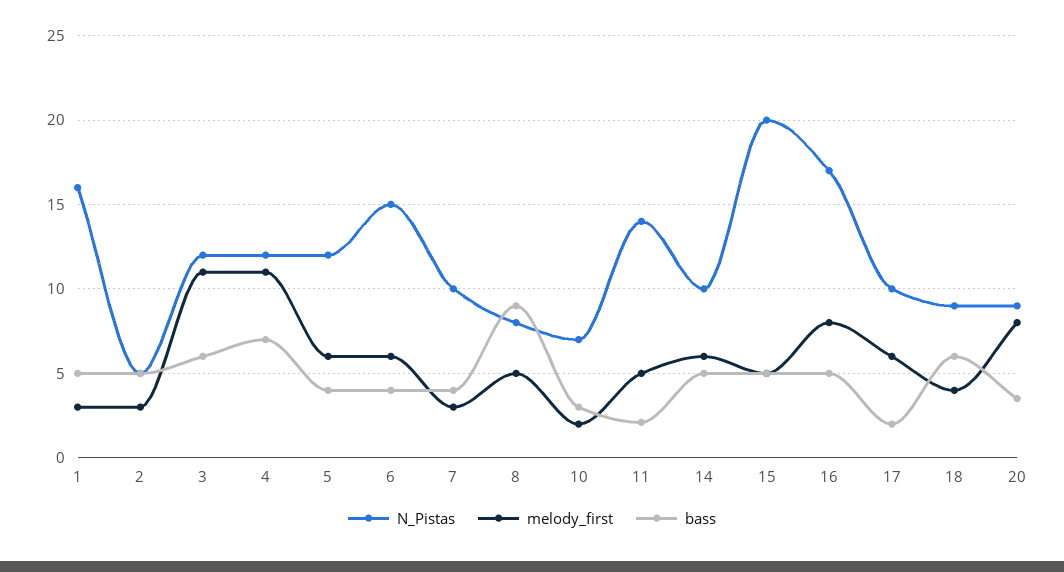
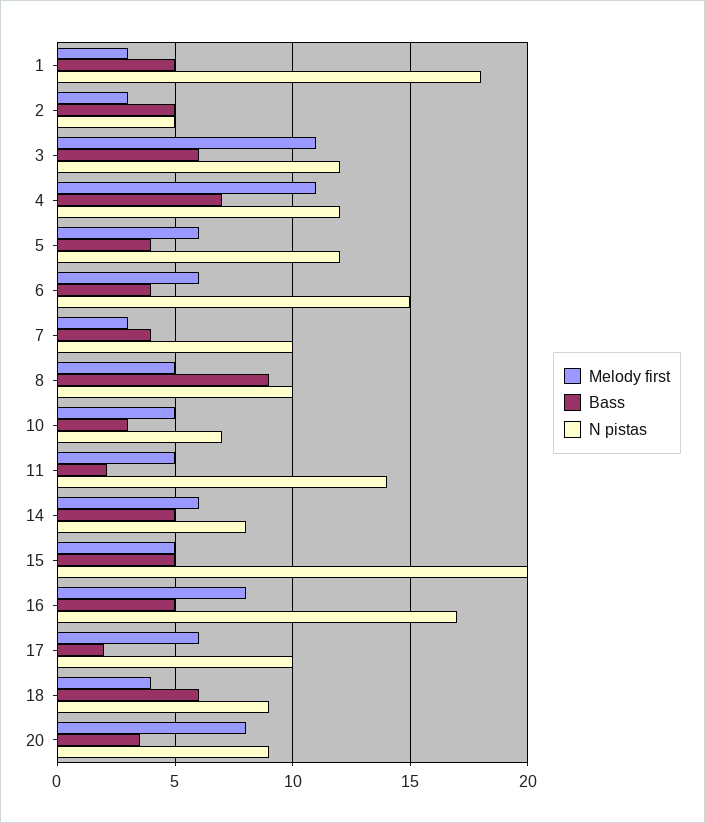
  {
    "N_Pistas": {
-     "1": 16,
+     "1": 18,
      "2": 5,
      "3": 12,
      "4": 12,
      "5": 12,
      "6": 15,
      "7": 10,
-     "8": 8,
+     "8": 10,
      "10": 7,
      "11": 14,
-     "14": 10,
+     "14": 8,
      "15": 20,
      "16": 17,
      "17": 10,
      "18": 9,
      "20": 9
    },
    "melody_first": {
      "1": 3,
      "2": 3,
      "3": 11,
      "4": 11,
      "5": 6,
      "6": 6,
      "7": 3,
      "8": 5,
-     "10": 2,
+     "10": 5,
      "11": 5,
      "14": 6,
      "15": 5,
      "16": 8,
      "17": 6,
      "18": 4,
      "20": 8
    },
    "bass": {
      "1": 5,
      "2": 5,
      "3": 6,
      "4": 7,
      "5": 4,
      "6": 4,
      "7": 4,
      "8": 9,
      "10": 3,
      "11": 2,
      "14": 5,
      "15": 5,
      "16": 5,
      "17": 2,
      "18": 6,
      "20": 3.5
    }
  }

